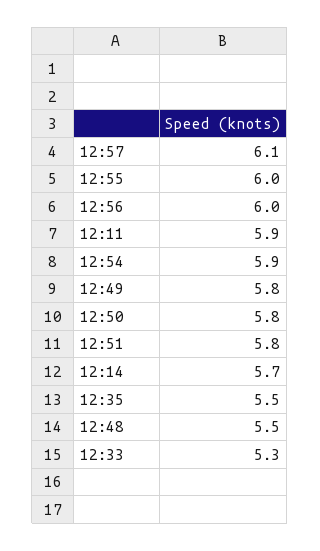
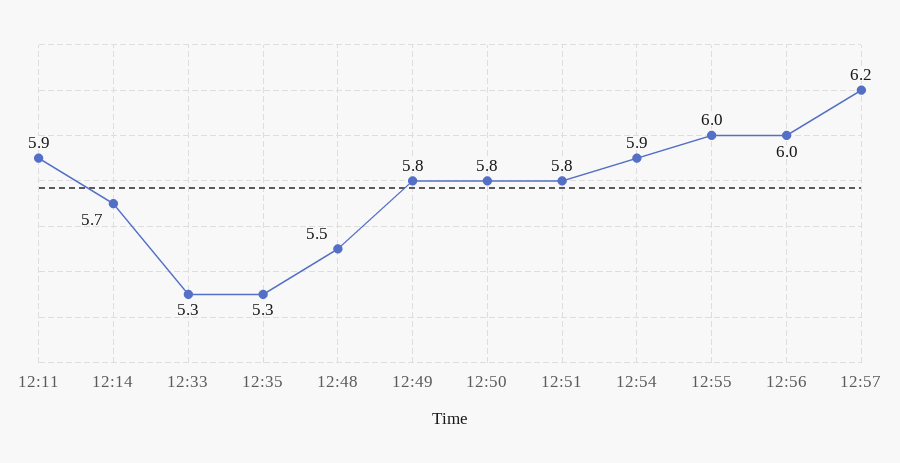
  {
-   "12:57": 6.1,
+   "12:57": 6.2,
    "12:55": 6,
    "12:56": 6,
    "12:11": 5.9,
    "12:54": 5.9,
    "12:49": 5.8,
    "12:50": 5.8,
    "12:51": 5.8,
    "12:14": 5.7,
-   "12:35": 5.5,
+   "12:35": 5.3,
    "12:48": 5.5,
    "12:33": 5.3
  }

